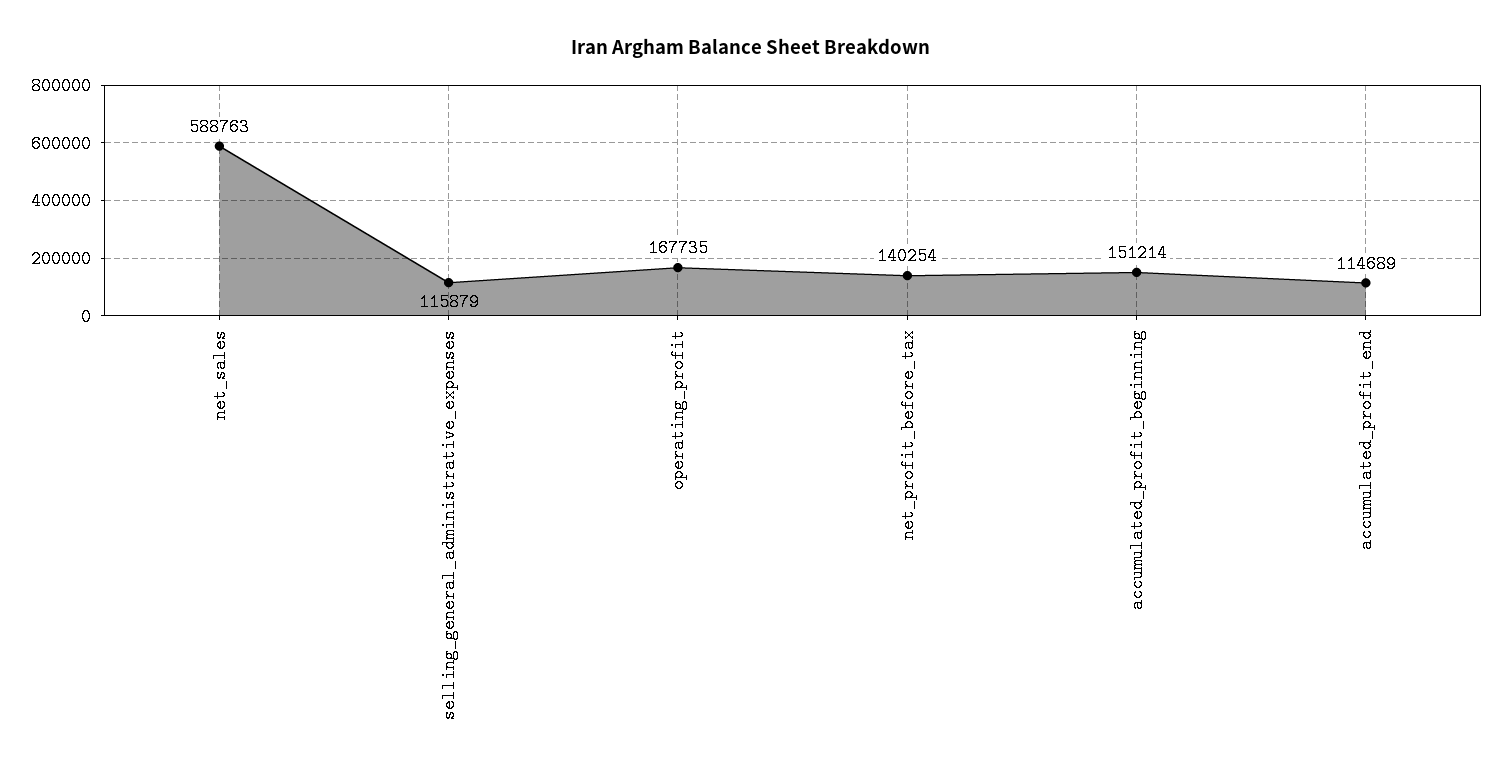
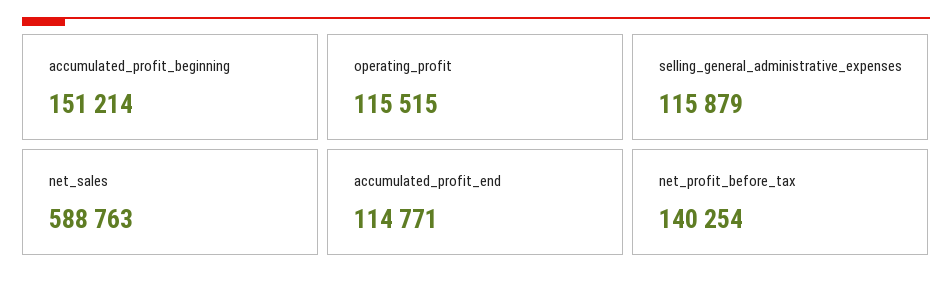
  {
    "net_sales": 588763,
    "selling_general_administrative_expenses": 115879,
-   "operating_profit": 167735,
+   "operating_profit": 115515,
    "net_profit_before_tax": 140254,
    "accumulated_profit_beginning": 151214,
-   "accumulated_profit_end": 114689
+   "accumulated_profit_end": 114771
  }

